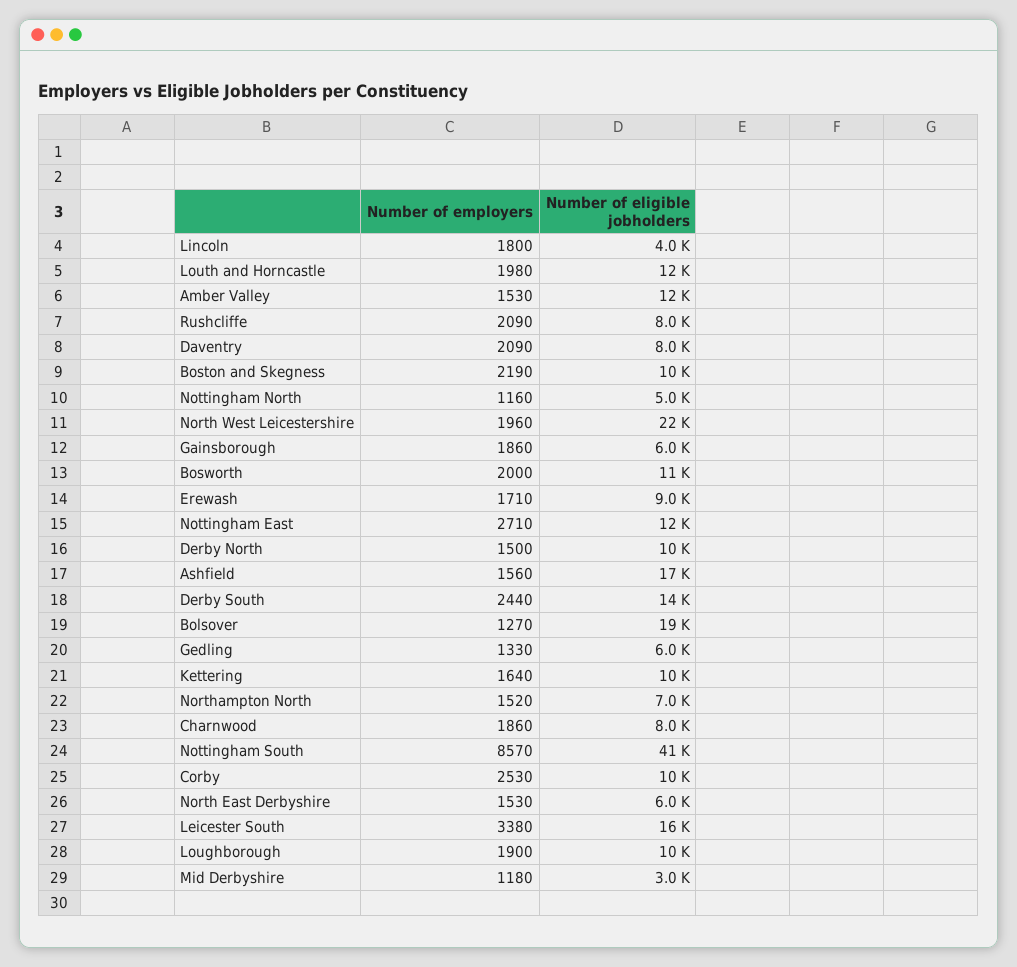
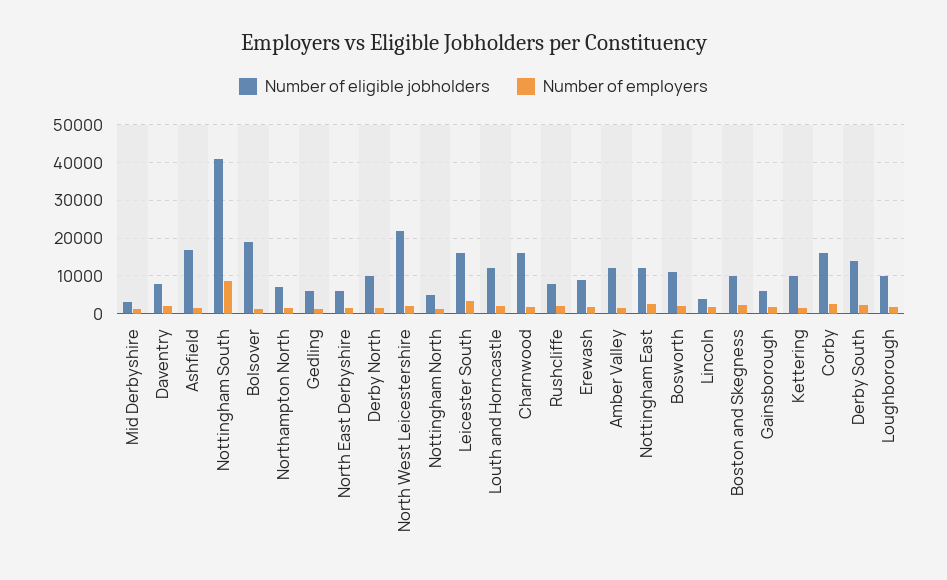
  {
    "Number of employers": {
      "Lincoln": 1800,
      "Louth and Horncastle": 1980,
      "Amber Valley": 1530,
      "Rushcliffe": 2090,
      "Daventry": 2090,
      "Boston and Skegness": 2190,
      "Nottingham North": 1160,
      "North West Leicestershire": 1960,
      "Gainsborough": 1860,
      "Bosworth": 2000,
      "Erewash": 1710,
      "Nottingham East": 2710,
      "Derby North": 1500,
      "Ashfield": 1560,
      "Derby South": 2440,
      "Bolsover": 1270,
      "Gedling": 1330,
      "Kettering": 1640,
      "Northampton North": 1520,
      "Charnwood": 1860,
      "Nottingham South": 8570,
      "Corby": 2530,
      "North East Derbyshire": 1530,
      "Leicester South": 3380,
      "Loughborough": 1900,
      "Mid Derbyshire": 1180
    },
    "Number of eligible jobholders": {
      "Lincoln": 4000,
      "Louth and Horncastle": 12000,
      "Amber Valley": 12000,
      "Rushcliffe": 8000,
      "Daventry": 8000,
      "Boston and Skegness": 10000,
      "Nottingham North": 5000,
      "North West Leicestershire": 22000,
      "Gainsborough": 6000,
      "Bosworth": 11000,
      "Erewash": 9000,
      "Nottingham East": 12000,
      "Derby North": 10000,
      "Ashfield": 17000,
      "Derby South": 14000,
      "Bolsover": 19000,
      "Gedling": 6000,
      "Kettering": 10000,
      "Northampton North": 7000,
-     "Charnwood": 8000,
+     "Charnwood": 16000,
      "Nottingham South": 41000,
-     "Corby": 10000,
+     "Corby": 16000,
      "North East Derbyshire": 6000,
      "Leicester South": 16000,
      "Loughborough": 10000,
      "Mid Derbyshire": 3000
    }
  }

